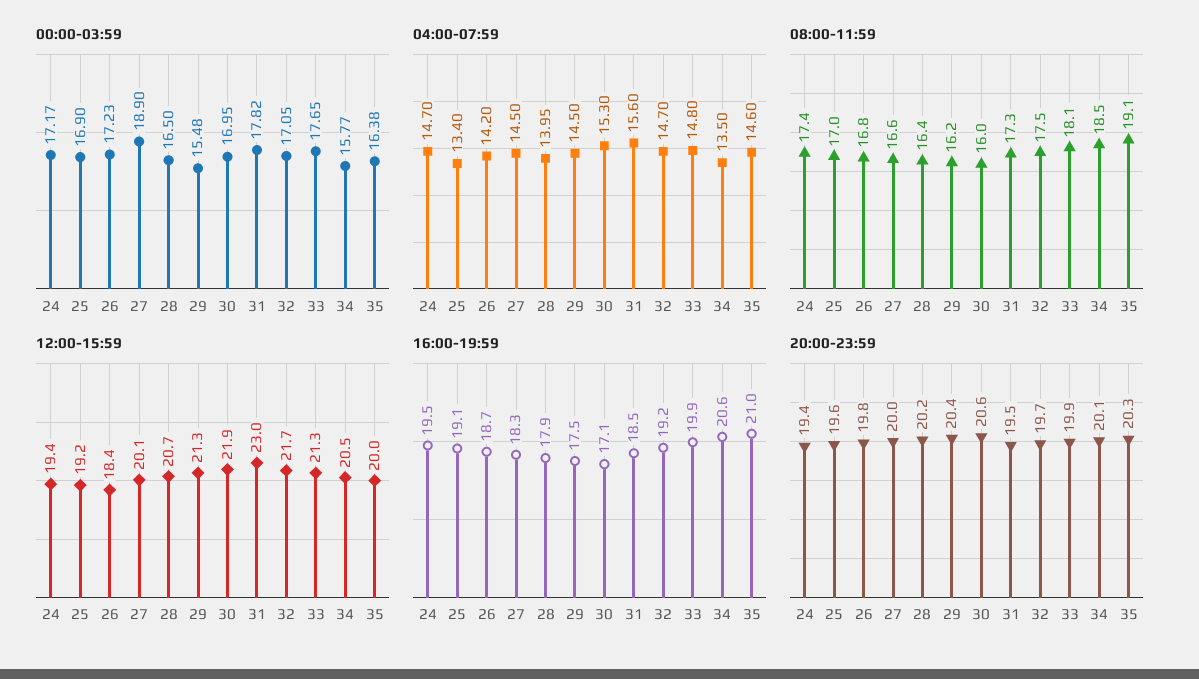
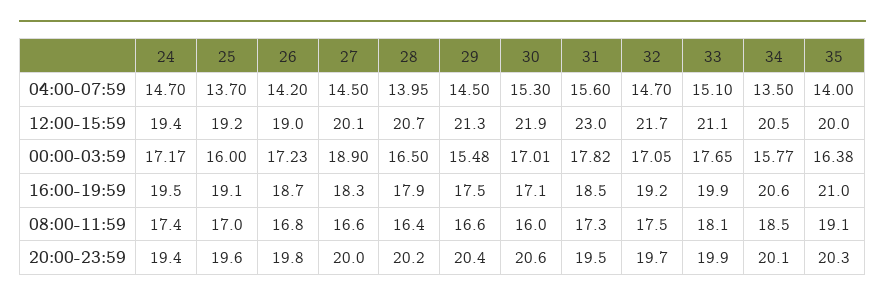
  {
    "00:00-03:59": {
      "24": 17.17,
-     "25": 16.9,
+     "25": 16,
      "26": 17.23,
      "27": 18.9,
      "28": 16.5,
      "29": 15.48,
-     "30": 16.95,
+     "30": 17.01,
      "31": 17.82,
      "32": 17.05,
      "33": 17.65,
      "34": 15.77,
      "35": 16.38
    },
    "04:00-07:59": {
      "24": 14.7,
-     "25": 13.4,
+     "25": 13.7,
      "26": 14.2,
      "27": 14.5,
      "28": 13.95,
      "29": 14.5,
      "30": 15.3,
      "31": 15.6,
      "32": 14.7,
-     "33": 14.8,
+     "33": 15.1,
      "34": 13.5,
-     "35": 14.6
+     "35": 14
    },
    "08:00-11:59": {
      "24": 17.4,
      "25": 17,
      "26": 16.8,
      "27": 16.6,
      "28": 16.4,
-     "29": 16.2,
+     "29": 16.6,
      "30": 16,
      "31": 17.3,
      "32": 17.5,
      "33": 18.1,
      "34": 18.5,
      "35": 19.1
    },
    "12:00-15:59": {
      "24": 19.4,
      "25": 19.2,
-     "26": 18.4,
+     "26": 19,
      "27": 20.1,
      "28": 20.7,
      "29": 21.3,
      "30": 21.9,
      "31": 23,
      "32": 21.7,
-     "33": 21.3,
+     "33": 21.1,
      "34": 20.5,
      "35": 20
    },
    "16:00-19:59": {
      "24": 19.5,
      "25": 19.1,
      "26": 18.7,
      "27": 18.3,
      "28": 17.9,
      "29": 17.5,
      "30": 17.1,
      "31": 18.5,
      "32": 19.2,
      "33": 19.9,
      "34": 20.6,
      "35": 21
    },
    "20:00-23:59": {
      "24": 19.4,
      "25": 19.6,
      "26": 19.8,
      "27": 20,
      "28": 20.2,
      "29": 20.4,
      "30": 20.6,
      "31": 19.5,
      "32": 19.7,
      "33": 19.9,
      "34": 20.1,
      "35": 20.3
    }
  }

